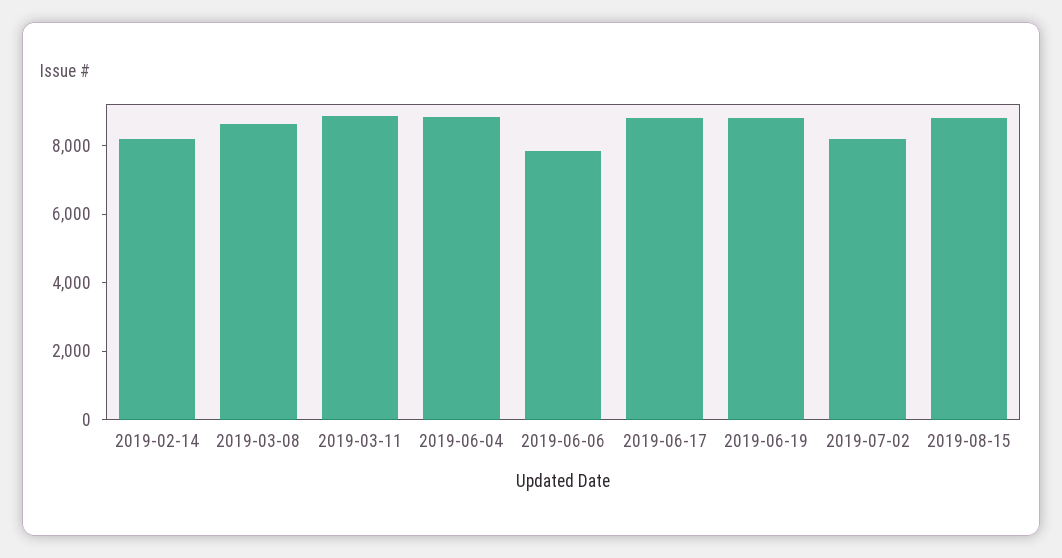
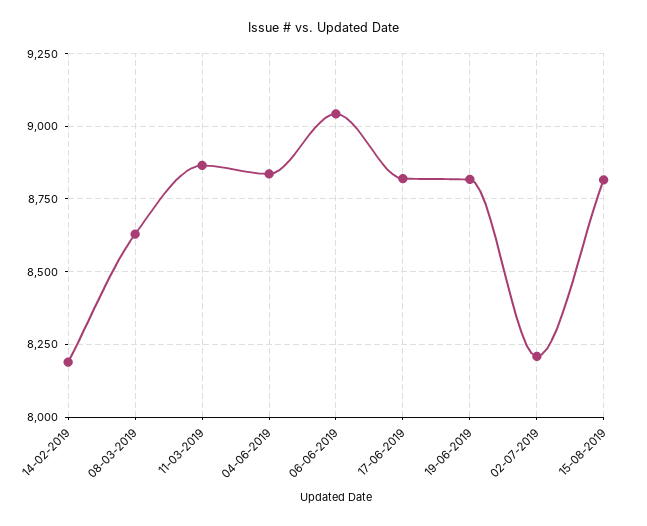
  {
    "2019-02-14": 8200,
    "2019-03-08": 8625,
    "2019-03-11": 8875,
    "2019-06-04": 8825,
-   "2019-06-06": 8000,
+   "2019-06-06": 9050,
    "2019-06-17": 8825,
    "2019-06-19": 8825,
    "2019-07-02": 8200,
    "2019-08-15": 8825
  }

